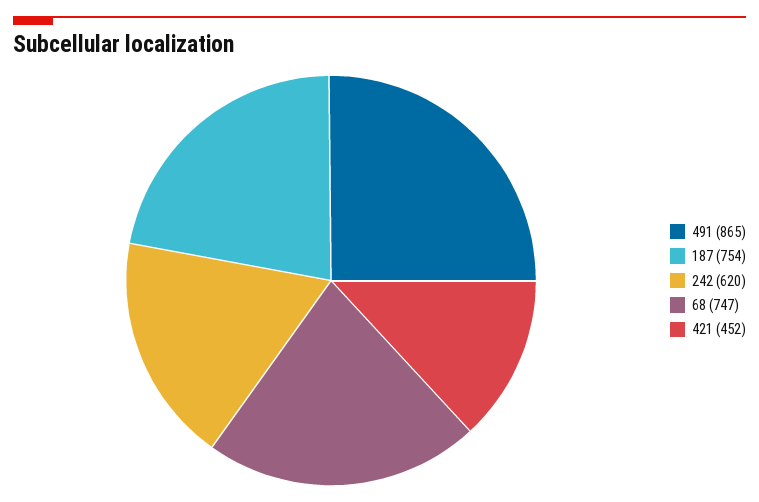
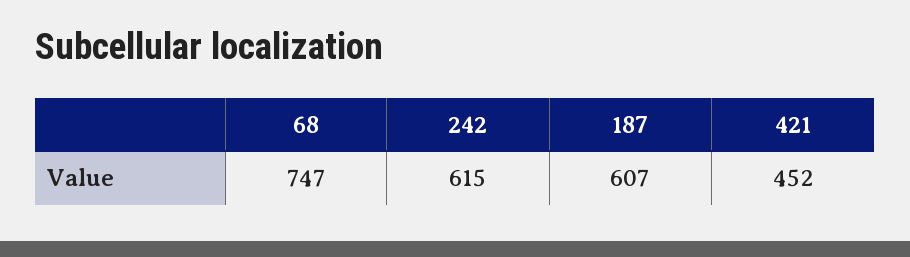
  {
-   "491": 865,
-   "187": 754,
+   "187": 607,
-   "242": 620,
+   "242": 615,
    "68": 747,
    "421": 452
  }

